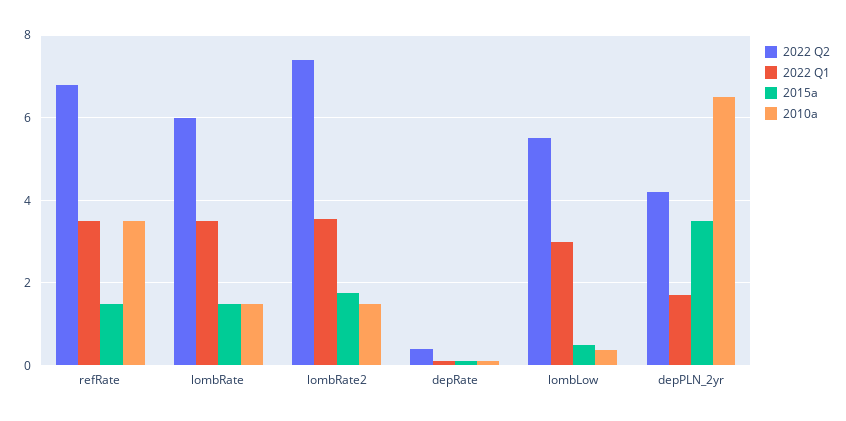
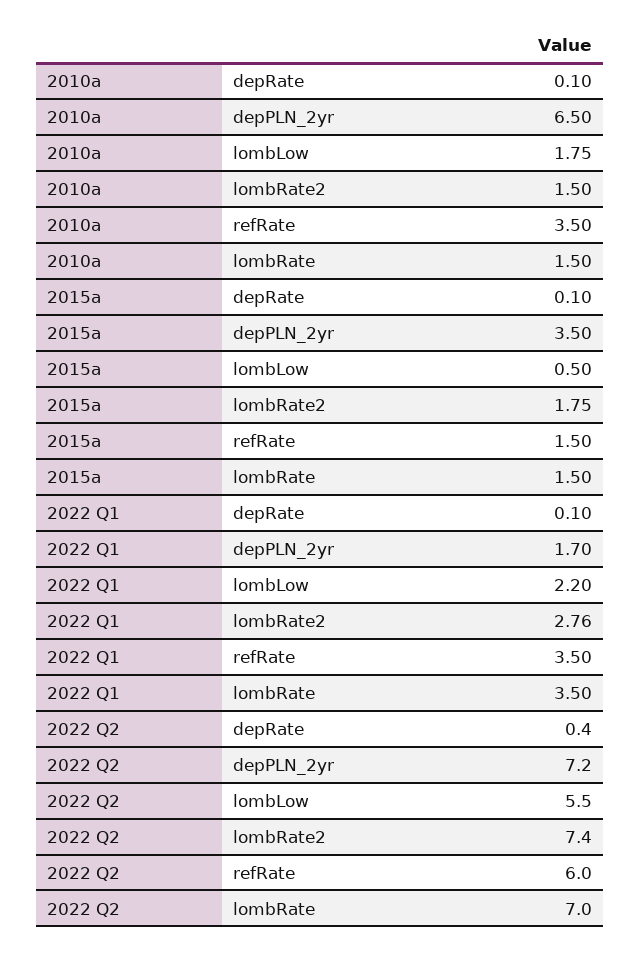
  {
    "2022 Q2": {
-     "refRate": 6.8,
+     "refRate": 6,
-     "lombRate": 6,
+     "lombRate": 7,
      "lombRate2": 7.4,
      "depRate": 0.4,
      "lombLow": 5.5,
-     "depPLN_2yr": 4.2
+     "depPLN_2yr": 7.2
    },
    "2022 Q1": {
      "refRate": 3.5,
      "lombRate": 3.5,
-     "lombRate2": 3.6,
+     "lombRate2": 2.76,
      "depRate": 0.1,
-     "lombLow": 3,
+     "lombLow": 2.2,
      "depPLN_2yr": 1.7
    },
    "2015a": {
      "refRate": 1.5,
      "lombRate": 1.5,
      "lombRate2": 1.75,
      "depRate": 0.1,
      "lombLow": 0.5,
      "depPLN_2yr": 3.5
    },
    "2010a": {
      "refRate": 3.5,
      "lombRate": 1.5,
      "lombRate2": 1.5,
      "depRate": 0.1,
-     "lombLow": 0.4,
+     "lombLow": 1.75,
      "depPLN_2yr": 6.5
    }
  }

